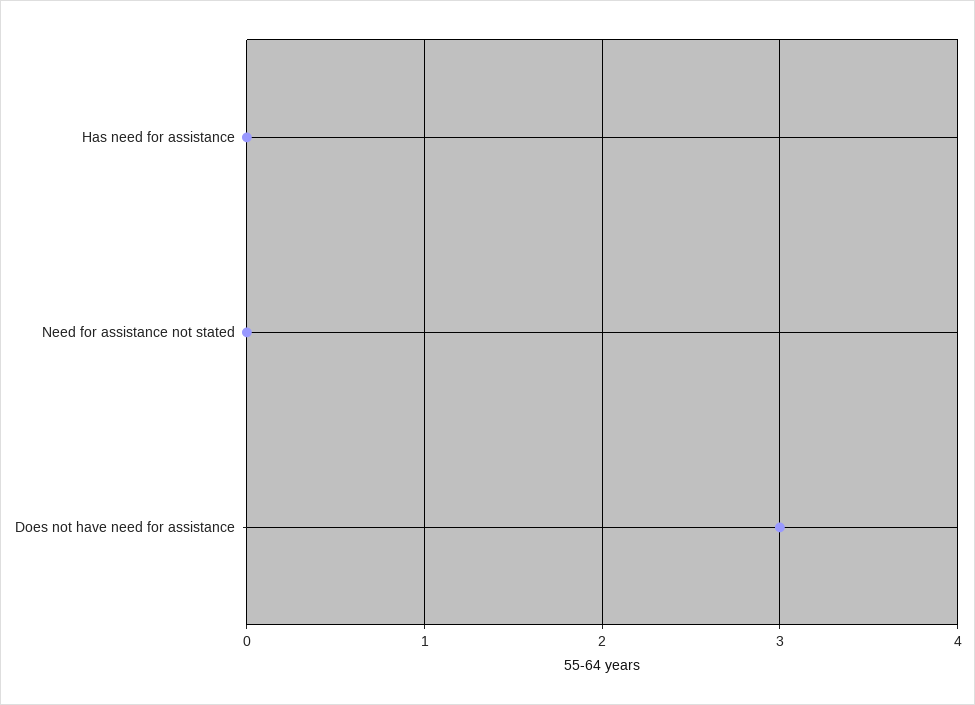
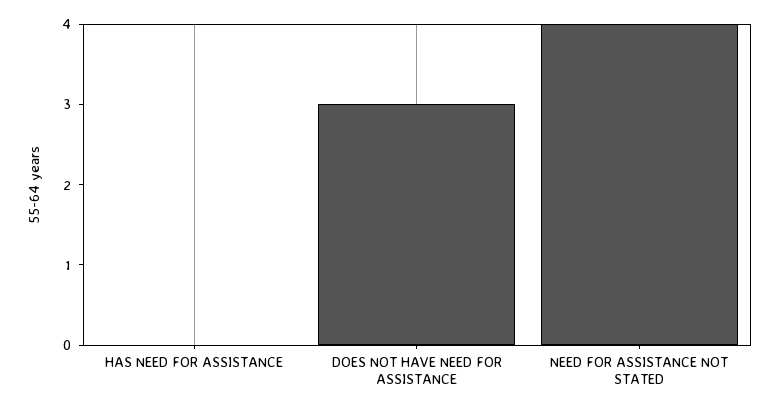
  {
    "Has need for assistance": 0,
-   "Need for assistance not stated": 0,
+   "Need for assistance not stated": 4,
    "Does not have need for assistance": 3
  }

